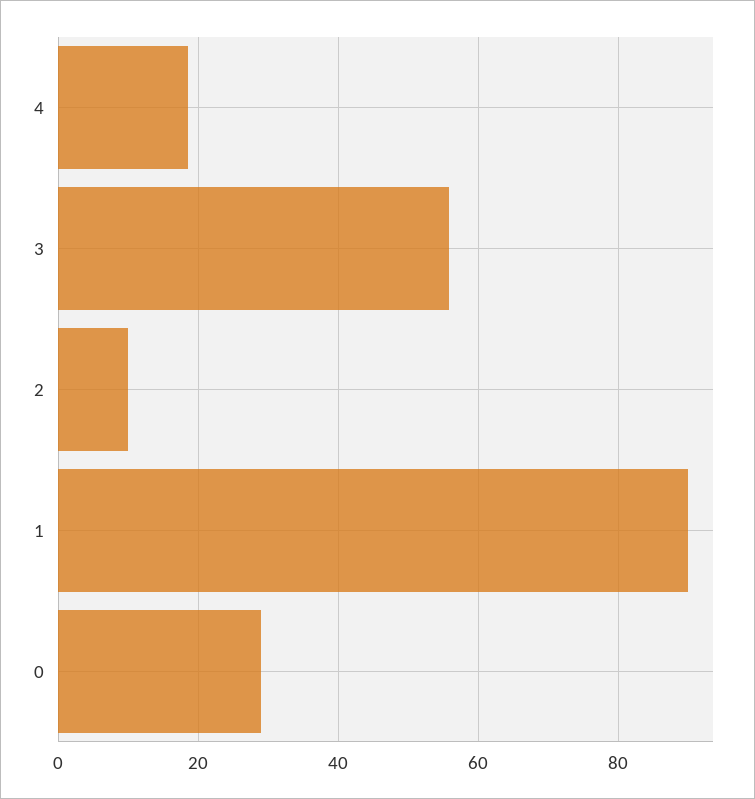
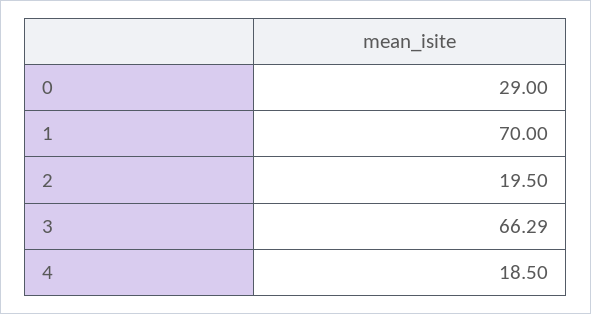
  {
    "4": 18.5,
-   "3": 56,
+   "3": 66.29,
-   "2": 10,
+   "2": 19.5,
-   "1": 90,
+   "1": 70,
    "0": 29
  }

